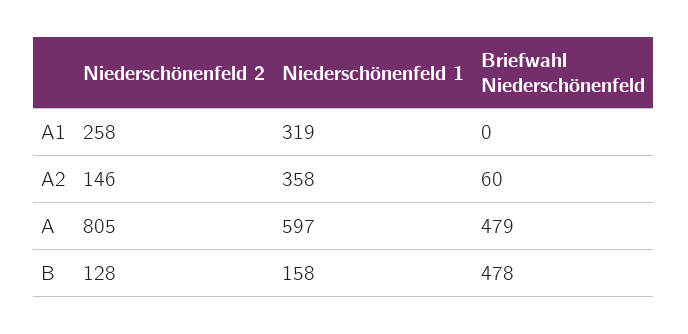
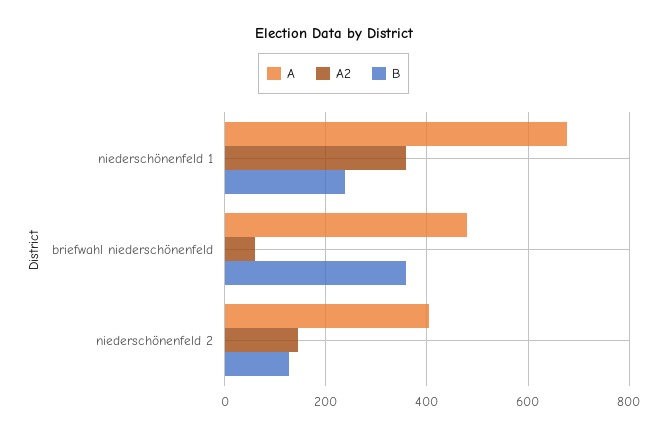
  {
-   "A1": {
-     "Niederschönenfeld 2": 258,
-     "Niederschönenfeld 1": 319,
-     "Briefwahl Niederschönenfeld": 0
-   },
    "A2": {
      "Niederschönenfeld 2": 146,
      "Niederschönenfeld 1": 358,
      "Briefwahl Niederschönenfeld": 60
    },
    "A": {
-     "Niederschönenfeld 2": 805,
+     "Niederschönenfeld 2": 400,
-     "Niederschönenfeld 1": 597,
+     "Niederschönenfeld 1": 680,
      "Briefwahl Niederschönenfeld": 479
    },
    "B": {
      "Niederschönenfeld 2": 128,
-     "Niederschönenfeld 1": 158,
+     "Niederschönenfeld 1": 240,
-     "Briefwahl Niederschönenfeld": 478
+     "Briefwahl Niederschönenfeld": 360
    }
  }

